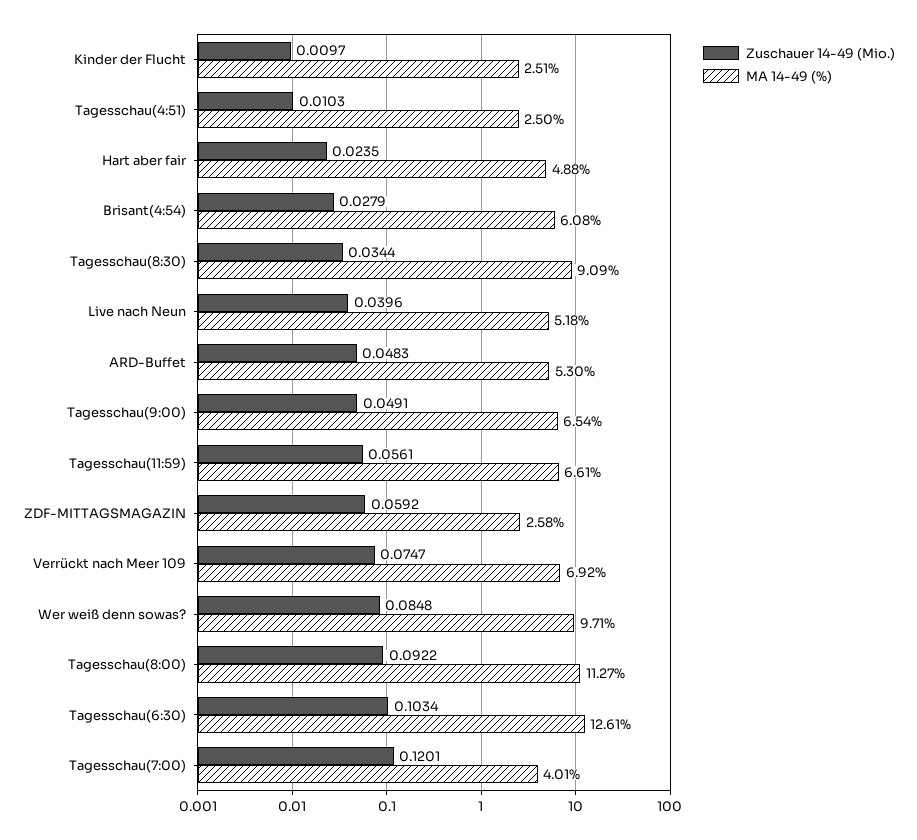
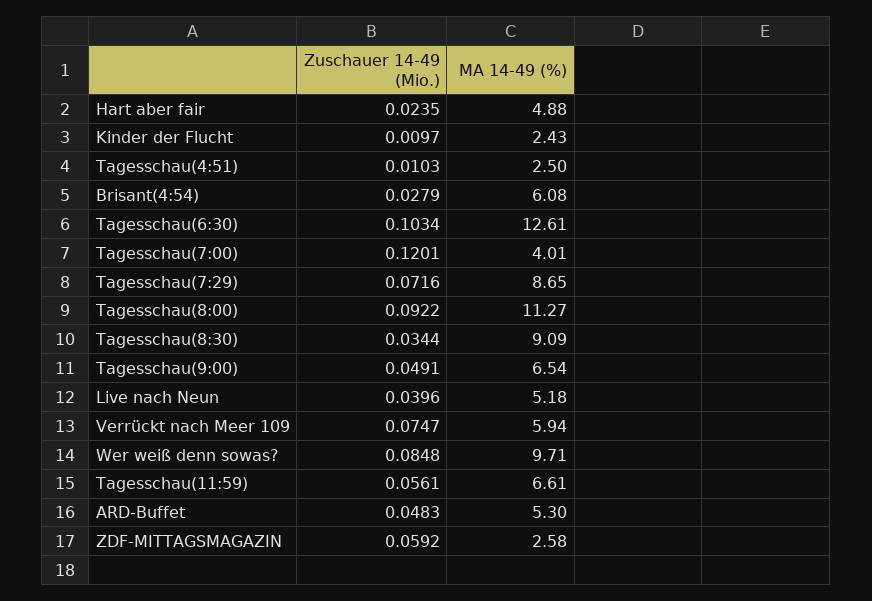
  {
    "Zuschauer 14-49 (Mio.)": {
      "Kinder der Flucht": 0.0097,
      "Tagesschau(4:51)": 0.0103,
      "Hart aber fair": 0.0235,
      "Brisant(4:54)": 0.0279,
      "Tagesschau(8:30)": 0.0344,
      "Live nach Neun": 0.0396,
      "ARD-Buffet": 0.0483,
      "Tagesschau(9:00)": 0.0491,
      "Tagesschau(11:59)": 0.0561,
      "ZDF-MITTAGSMAGAZIN": 0.0592,
      "Verrückt nach Meer 109": 0.0747,
      "Wer weiß denn sowas?": 0.0848,
      "Tagesschau(8:00)": 0.0922,
      "Tagesschau(6:30)": 0.1034,
-     "Tagesschau(7:00)": 0.1201
+     "Tagesschau(7:00)": 0.1201,
+     "Tagesschau(7:29)": 0.0716
    },
    "MA 14-49 (%)": {
-     "Kinder der Flucht": 2.51,
+     "Kinder der Flucht": 2.43,
      "Tagesschau(4:51)": 2.5,
      "Hart aber fair": 4.88,
      "Brisant(4:54)": 6.08,
      "Tagesschau(8:30)": 9.09,
      "Live nach Neun": 5.18,
      "ARD-Buffet": 5.3,
      "Tagesschau(9:00)": 6.54,
      "Tagesschau(11:59)": 6.61,
      "ZDF-MITTAGSMAGAZIN": 2.58,
-     "Verrückt nach Meer 109": 6.92,
+     "Verrückt nach Meer 109": 5.94,
      "Wer weiß denn sowas?": 9.71,
      "Tagesschau(8:00)": 11.27,
      "Tagesschau(6:30)": 12.61,
-     "Tagesschau(7:00)": 4.01
+     "Tagesschau(7:00)": 4.01,
+     "Tagesschau(7:29)": 8.65
    }
  }

